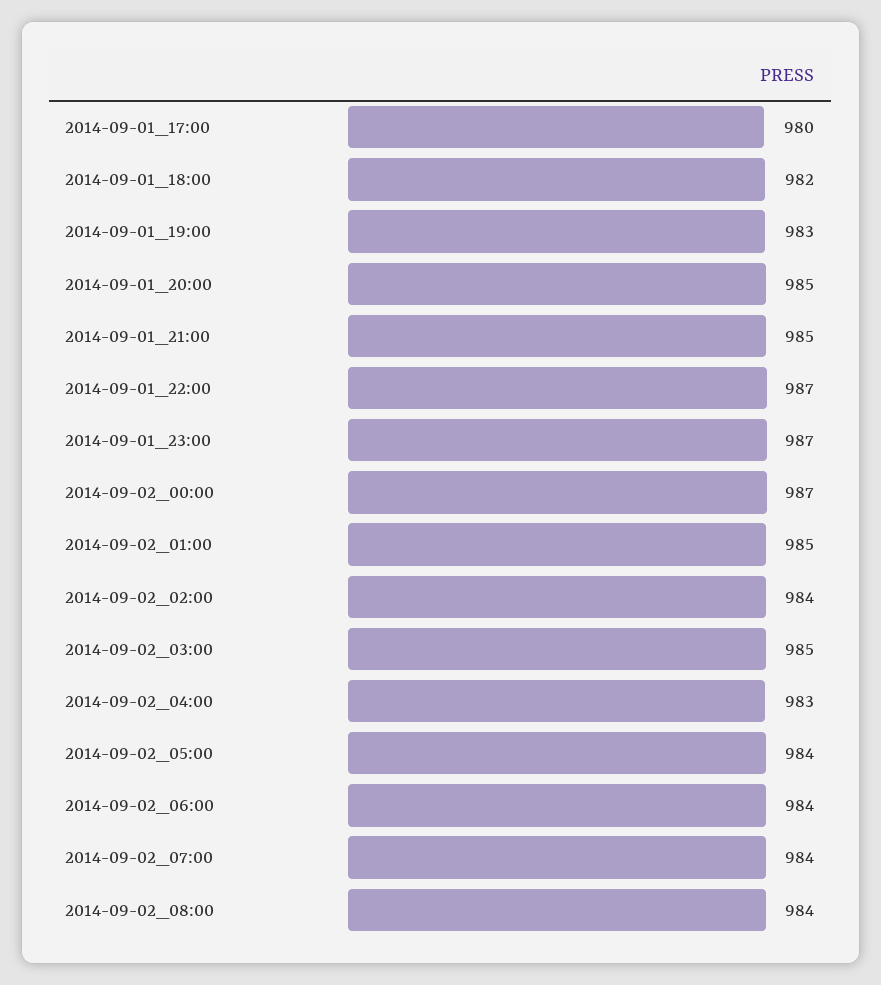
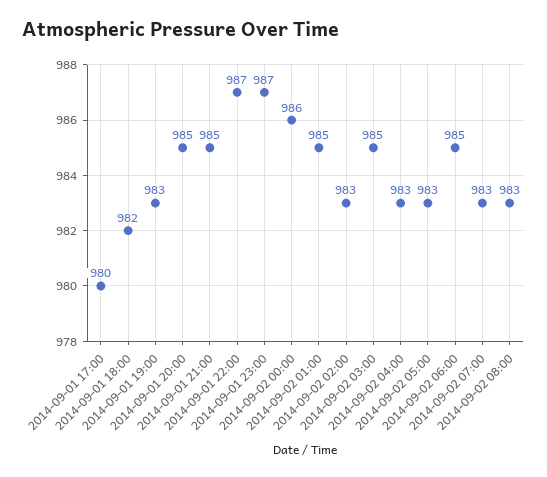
  {
    "2014-09-01_17:00": 980,
    "2014-09-01_18:00": 982,
    "2014-09-01_19:00": 983,
    "2014-09-01_20:00": 985,
    "2014-09-01_21:00": 985,
    "2014-09-01_22:00": 987,
    "2014-09-01_23:00": 987,
-   "2014-09-02_00:00": 987,
+   "2014-09-02_00:00": 986,
    "2014-09-02_01:00": 985,
-   "2014-09-02_02:00": 984,
+   "2014-09-02_02:00": 983,
    "2014-09-02_03:00": 985,
    "2014-09-02_04:00": 983,
-   "2014-09-02_05:00": 984,
+   "2014-09-02_05:00": 983,
-   "2014-09-02_06:00": 984,
+   "2014-09-02_06:00": 985,
-   "2014-09-02_07:00": 984,
+   "2014-09-02_07:00": 983,
-   "2014-09-02_08:00": 984
+   "2014-09-02_08:00": 983
  }

